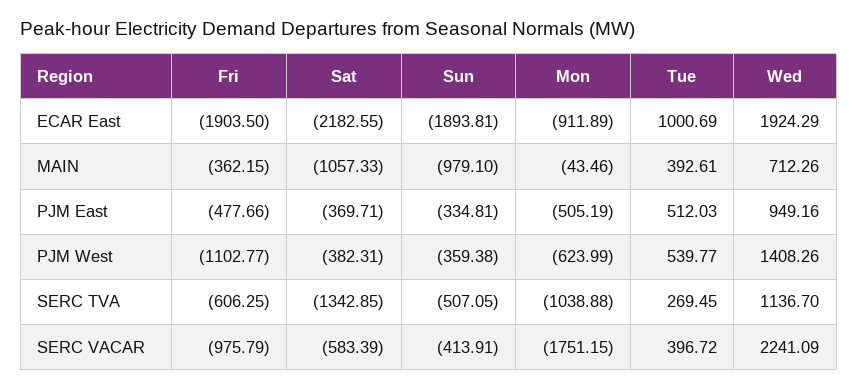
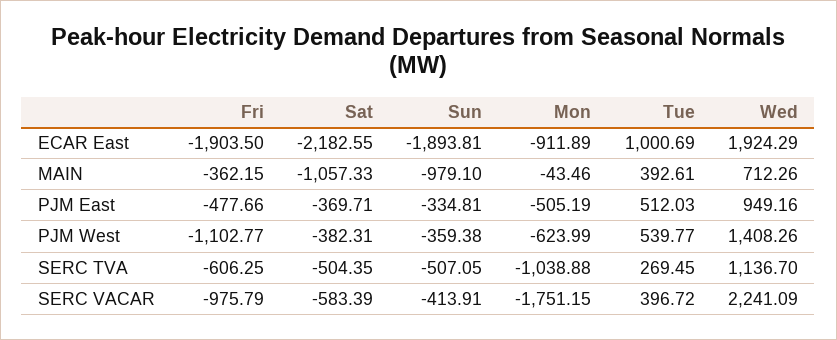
  {
    "Fri": {
      "ECAR East": -1903.5,
      "MAIN": -362.15,
      "PJM East": -477.66,
      "PJM West": -1102.77,
      "SERC TVA": -606.25,
      "SERC VACAR": -975.79
    },
    "Sat": {
      "ECAR East": -2182.55,
      "MAIN": -1057.33,
      "PJM East": -369.71,
      "PJM West": -382.31,
-     "SERC TVA": -1342.85,
+     "SERC TVA": -504.35,
      "SERC VACAR": -583.39
    },
    "Sun": {
      "ECAR East": -1893.81,
      "MAIN": -979.1,
      "PJM East": -334.81,
      "PJM West": -359.38,
      "SERC TVA": -507.05,
      "SERC VACAR": -413.91
    },
    "Mon": {
      "ECAR East": -911.89,
      "MAIN": -43.46,
      "PJM East": -505.19,
      "PJM West": -623.99,
      "SERC TVA": -1038.88,
      "SERC VACAR": -1751.15
    },
    "Tue": {
      "ECAR East": 1000.69,
      "MAIN": 392.61,
      "PJM East": 512.03,
      "PJM West": 539.77,
      "SERC TVA": 269.45,
      "SERC VACAR": 396.72
    },
    "Wed": {
      "ECAR East": 1924.29,
      "MAIN": 712.26,
      "PJM East": 949.16,
      "PJM West": 1408.26,
      "SERC TVA": 1136.7,
      "SERC VACAR": 2241.09
    }
  }

